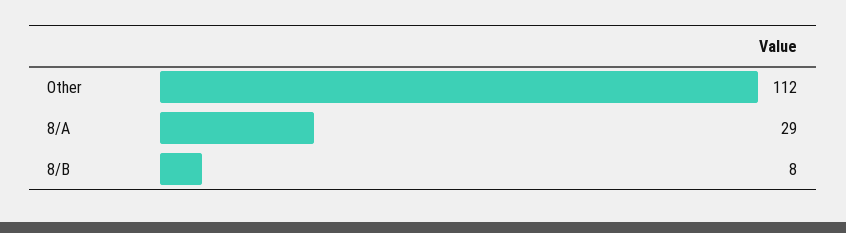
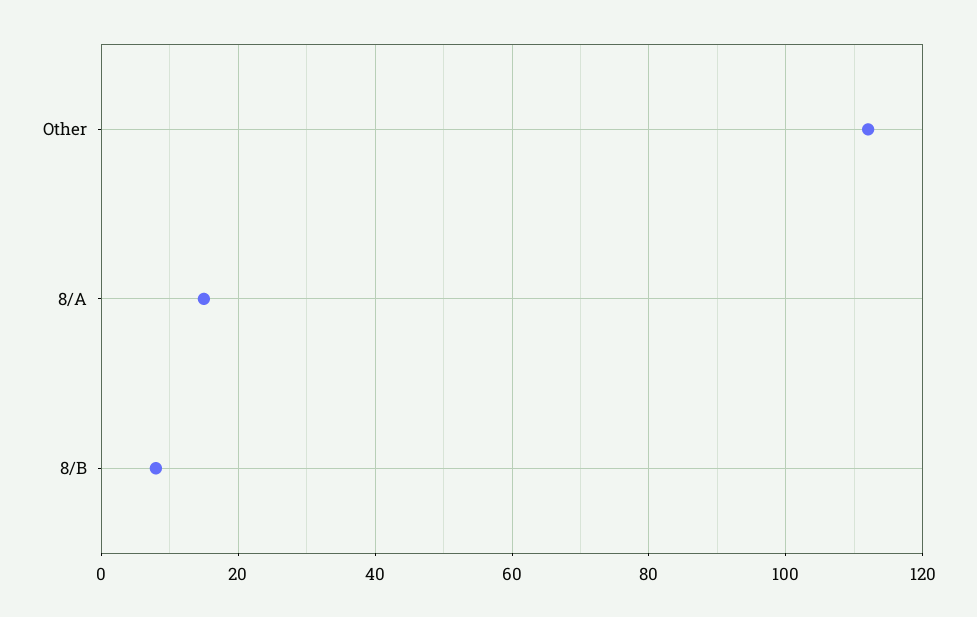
  {
    "Other": 112,
-   "8/A": 29,
+   "8/A": 15,
    "8/B": 8
  }

